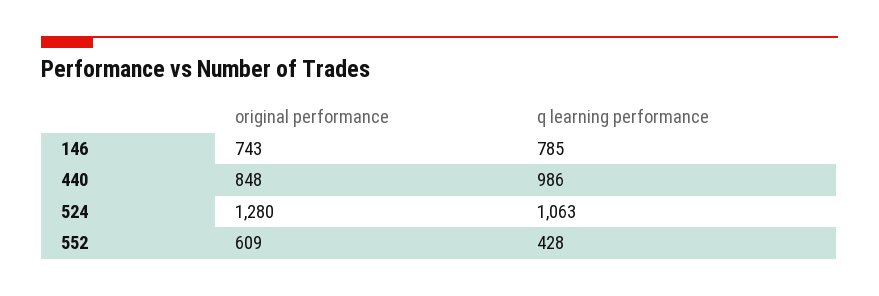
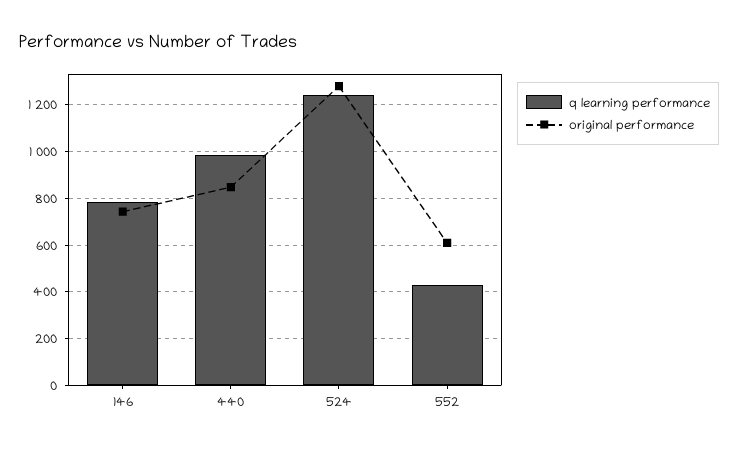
  {
    "original performance": {
      "146": 743,
      "440": 848,
      "524": 1280,
      "552": 609
    },
    "q learning performance": {
      "146": 785,
      "440": 986,
-     "524": 1063,
+     "524": 1250,
      "552": 428
    }
  }

